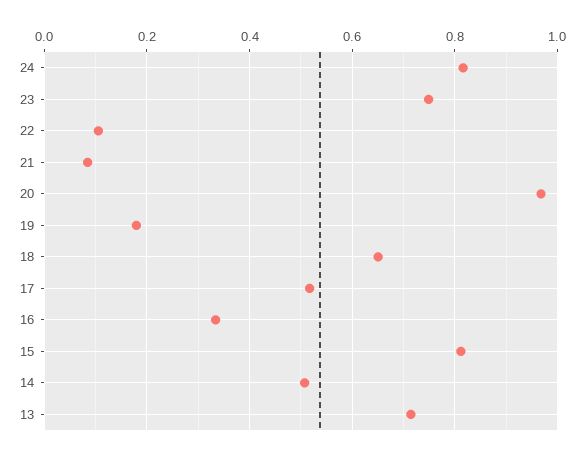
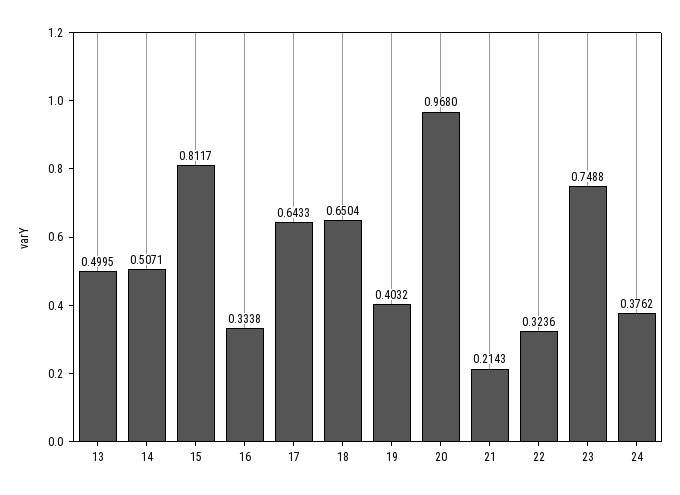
  {
-   "24": 0.82,
+   "24": 0.3762,
    "23": 0.7488,
-   "22": 0.1,
+   "22": 0.3236,
-   "21": 0.08,
+   "21": 0.2143,
    "20": 0.968,
-   "19": 0.18,
+   "19": 0.4032,
    "18": 0.6504,
-   "17": 0.52,
+   "17": 0.6433,
    "16": 0.3338,
    "15": 0.8117,
    "14": 0.5071,
-   "13": 0.72
+   "13": 0.4995
  }

